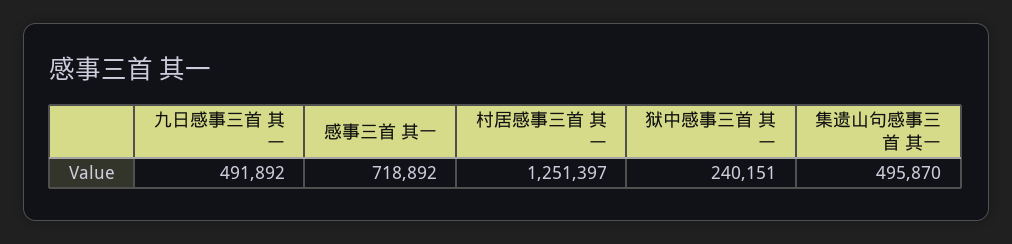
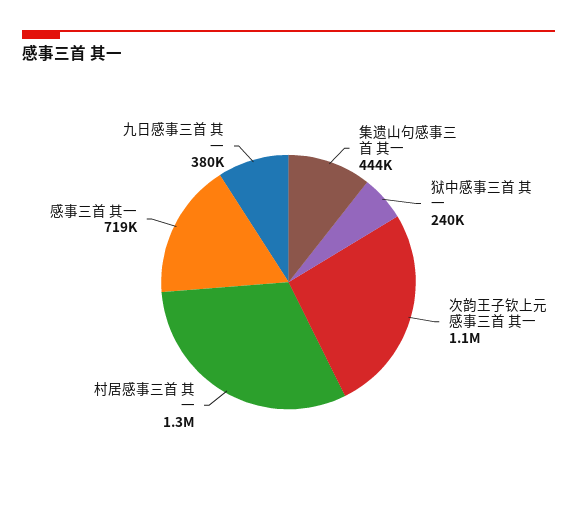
  {
-   "九日感事三首 其一": 491892,
+   "九日感事三首 其一": 380000,
    "感事三首 其一": 718892,
    "村居感事三首 其一": 1251397,
    "狱中感事三首 其一": 240151,
-   "集遗山句感事三首 其一": 495870
+   "集遗山句感事三首 其一": 444000,
+   "次韵王子钦上元感事三首 其一": 1100000
  }

